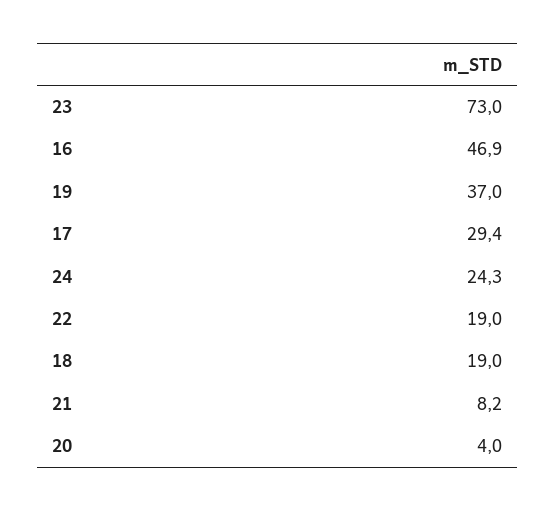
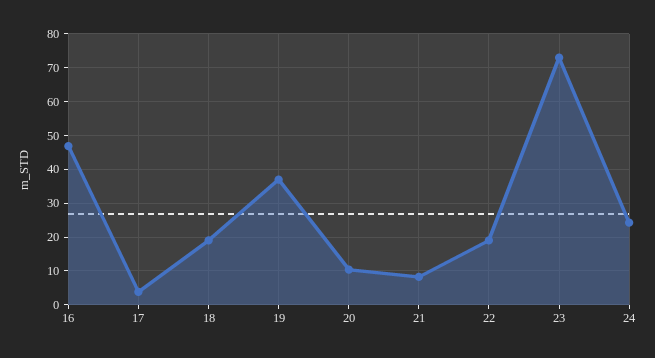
  {
    "23": 73,
    "16": 46.9,
    "19": 37,
-   "17": 29.4,
+   "17": 4,
    "24": 24.3,
    "22": 19,
    "18": 19,
    "21": 8.2,
-   "20": 4
+   "20": 10
  }

